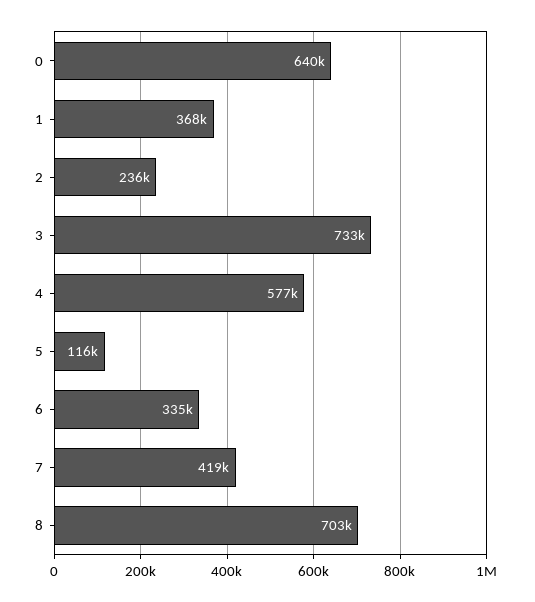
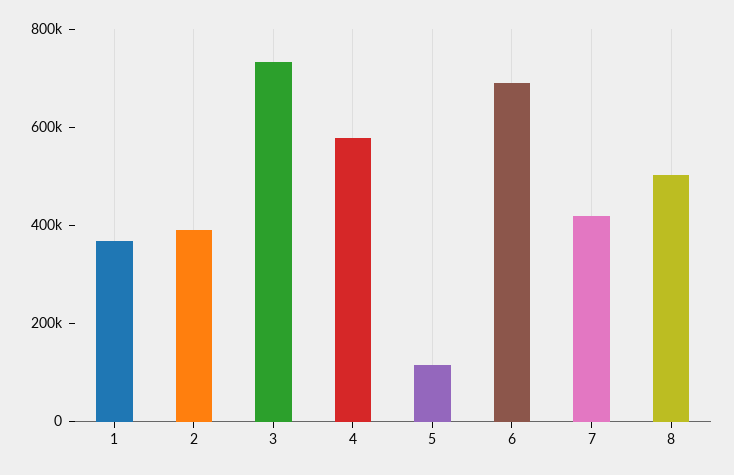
  {
-   "0": 640000,
    "1": 368000,
-   "2": 236000,
+   "2": 400000,
    "3": 733000,
    "4": 577000,
    "5": 116000,
-   "6": 335000,
+   "6": 700000,
    "7": 419000,
-   "8": 703000
+   "8": 500000
  }

